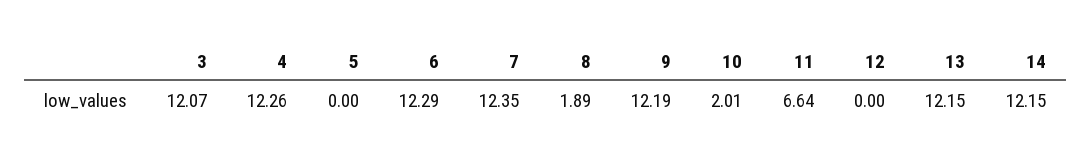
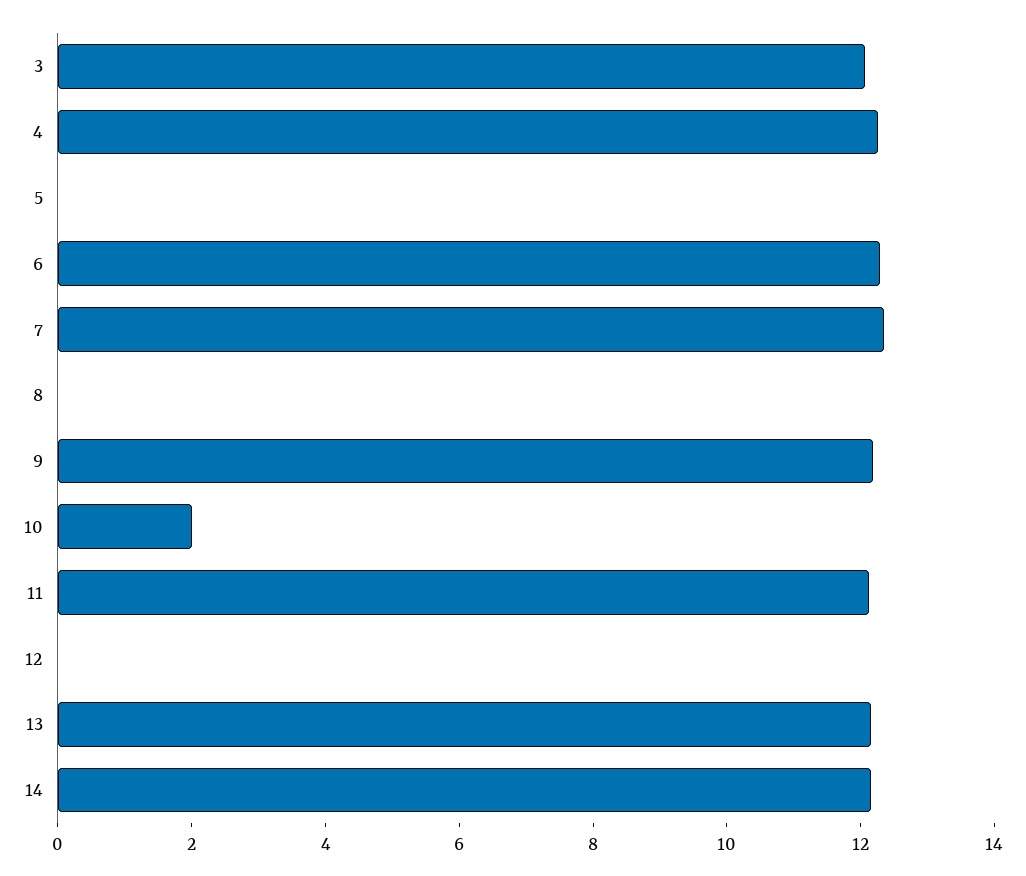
  {
    "3": 12.07,
    "4": 12.26,
    "5": 0,
    "6": 12.29,
    "7": 12.35,
-   "8": 1.89,
+   "8": 0,
    "9": 12.19,
    "10": 2.01,
-   "11": 6.64,
+   "11": 12,
    "12": 0,
    "13": 12.15,
    "14": 12.15
  }

